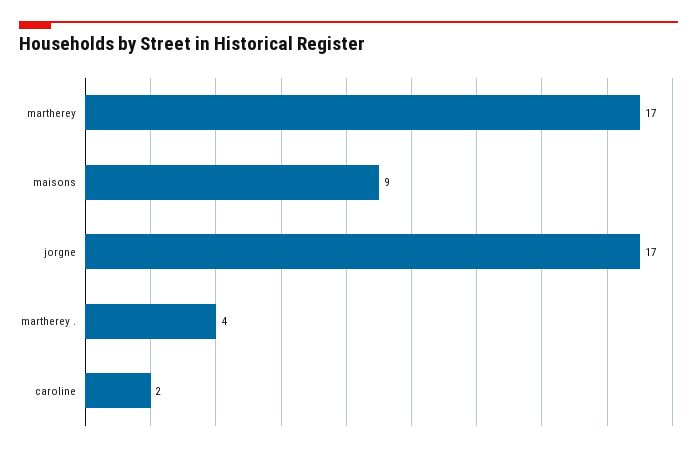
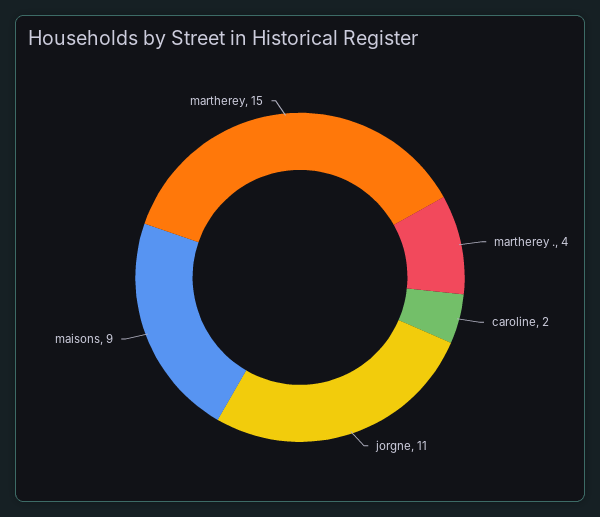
  {
-   "martherey": 17,
+   "martherey": 15,
    "maisons": 9,
-   "jorgne": 17,
+   "jorgne": 11,
    "martherey .": 4,
    "caroline": 2
  }

